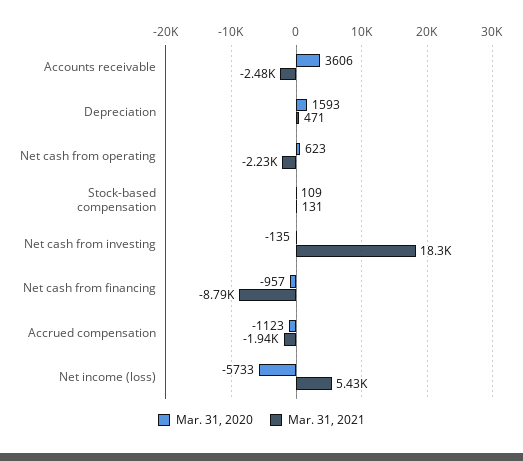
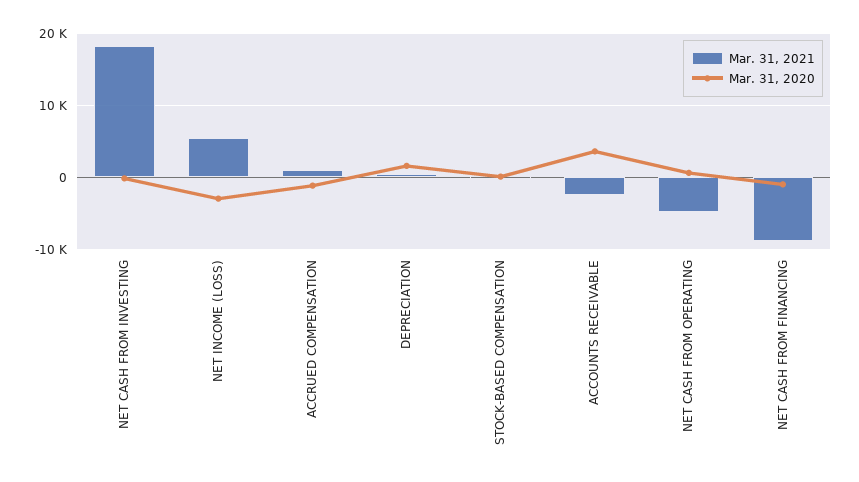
  {
    "Mar. 31, 2020": {
      "Accounts receivable": 3606,
      "Depreciation": 1593,
      "Net cash from operating": 623,
      "Stock-based compensation": 109,
      "Net cash from investing": -135,
      "Net cash from financing": -957,
      "Accrued compensation": -1123,
-     "Net income (loss)": -5733
+     "Net income (loss)": -3000
    },
    "Mar. 31, 2021": {
      "Accounts receivable": -2480,
      "Depreciation": 471,
-     "Net cash from operating": -2230,
+     "Net cash from operating": -5000,
      "Stock-based compensation": 131,
      "Net cash from investing": 18300,
      "Net cash from financing": -8790,
-     "Accrued compensation": -1940,
+     "Accrued compensation": 1000,
      "Net income (loss)": 5430
    }
  }

